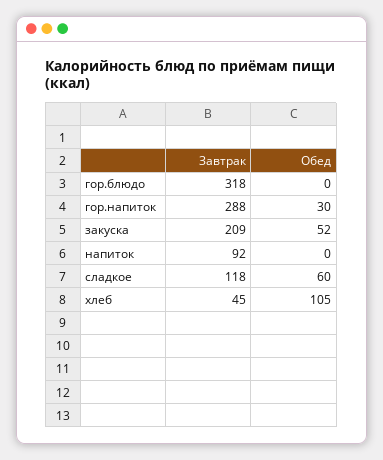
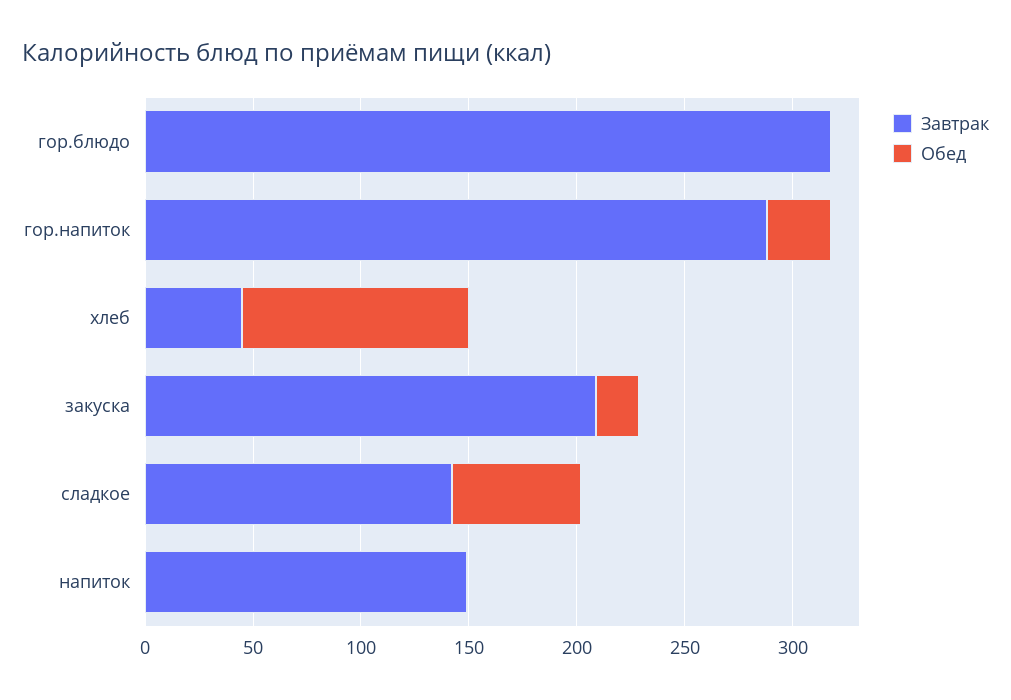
  {
    "Завтрак": {
      "гор.блюдо": 318,
      "гор.напиток": 288,
      "закуска": 209,
-     "напиток": 92,
+     "напиток": 150,
-     "сладкое": 118,
+     "сладкое": 140,
      "хлеб": 45
    },
    "Обед": {
      "гор.блюдо": 0,
      "гор.напиток": 30,
-     "закуска": 52,
+     "закуска": 20,
      "напиток": 0,
      "сладкое": 60,
      "хлеб": 105
    }
  }

